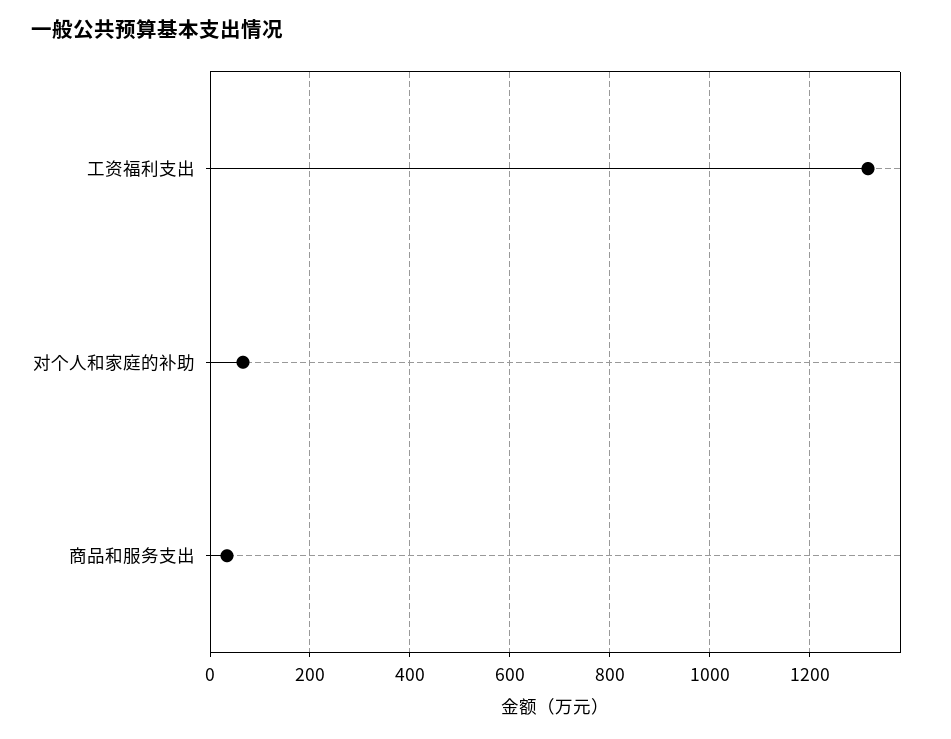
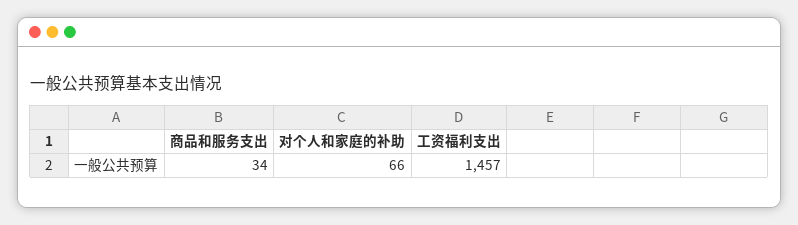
  {
-   "工资福利支出": 1320,
+   "工资福利支出": 1457,
    "对个人和家庭的补助": 66,
    "商品和服务支出": 34
  }

